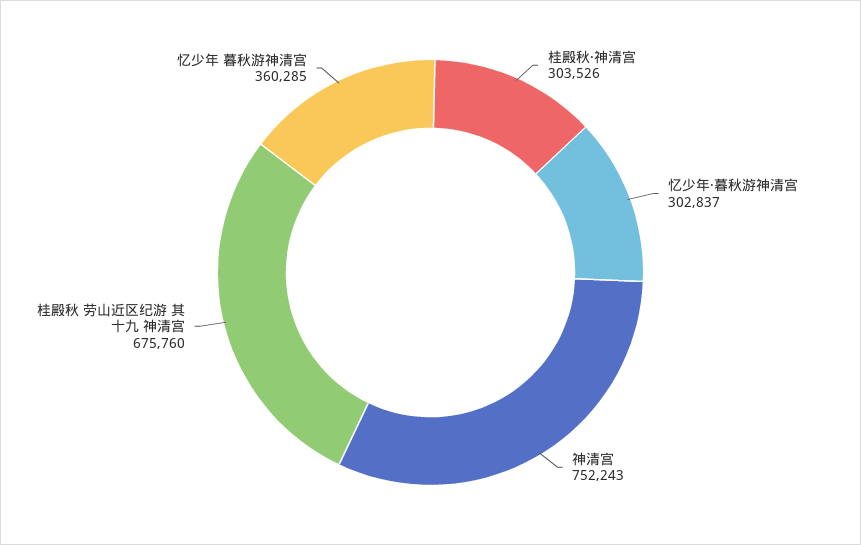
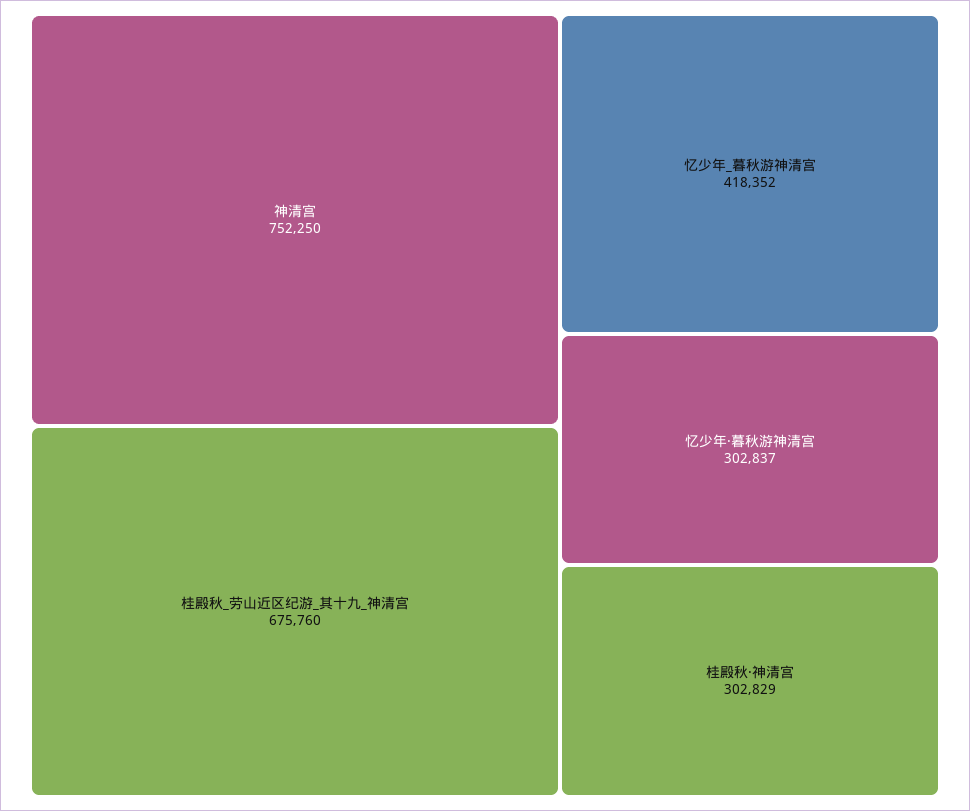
  {
-   "桂殿秋·神清宫": 303526,
+   "桂殿秋·神清宫": 302829,
    "忆少年·暮秋游神清宫": 302837,
-   "神清宫": 752243,
+   "神清宫": 752250,
    "桂殿秋 劳山近区纪游 其十九 神清宫": 675760,
-   "忆少年 暮秋游神清宫": 360285
+   "忆少年 暮秋游神清宫": 418352
  }

